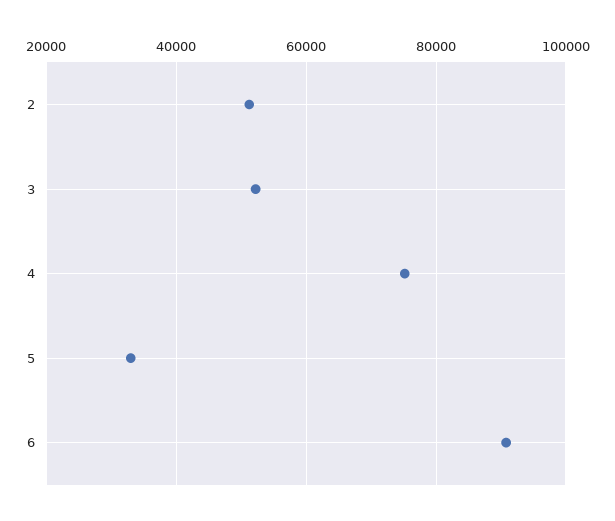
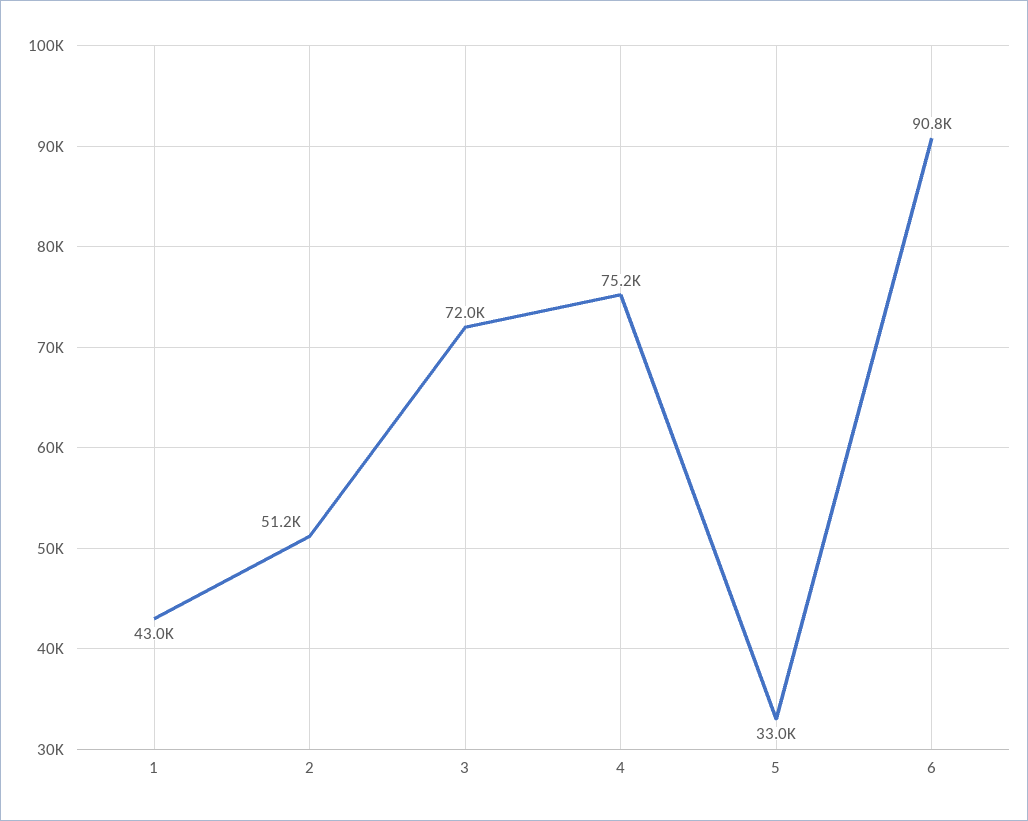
  {
    "2": 51200,
-   "3": 52000,
+   "3": 72000,
    "4": 75200,
    "5": 33000,
-   "6": 90800
+   "6": 90800,
+   "1": 43000
  }

